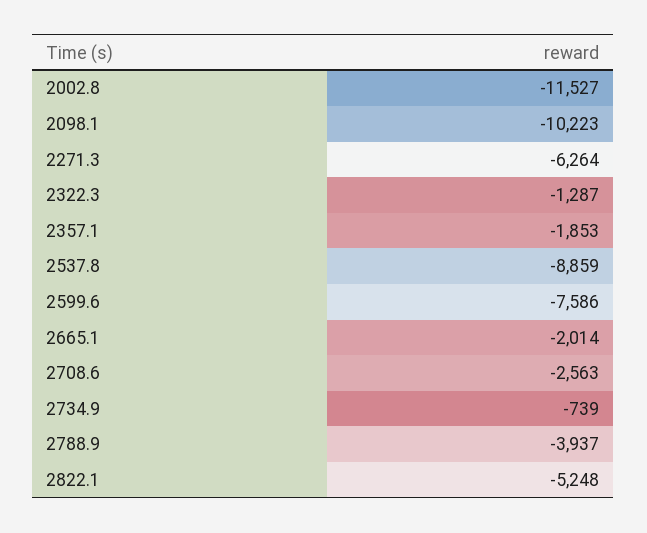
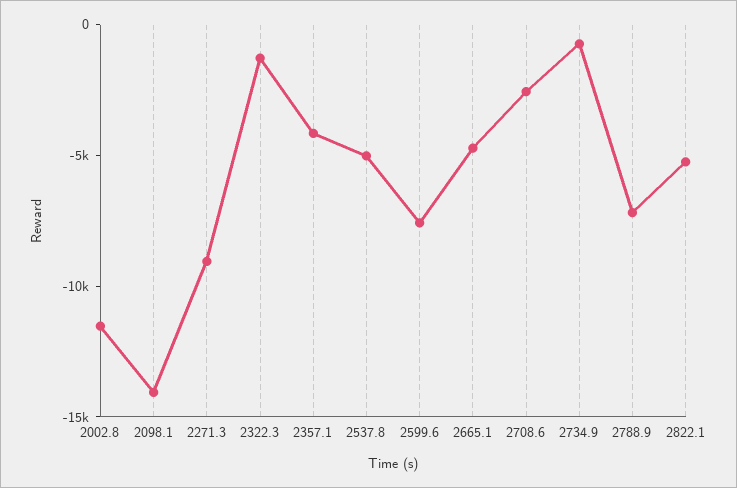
  {
    "2002.8": -11527,
-   "2098.1": -10223,
+   "2098.1": -14000,
-   "2271.3": -6264,
+   "2271.3": -9000,
    "2322.3": -1287,
-   "2357.1": -1853,
+   "2357.1": -4000,
-   "2537.8": -8859,
+   "2537.8": -5000,
    "2599.6": -7586,
-   "2665.1": -2014,
+   "2665.1": -5000,
    "2708.6": -2563,
    "2734.9": -739,
-   "2788.9": -3937,
+   "2788.9": -7000,
    "2822.1": -5248
  }

